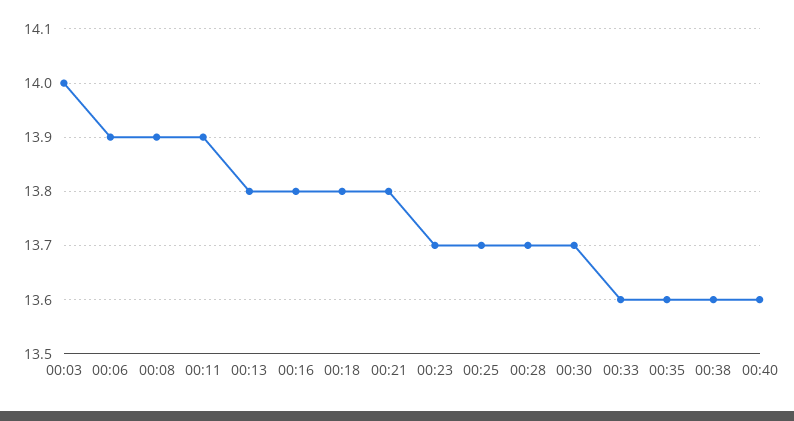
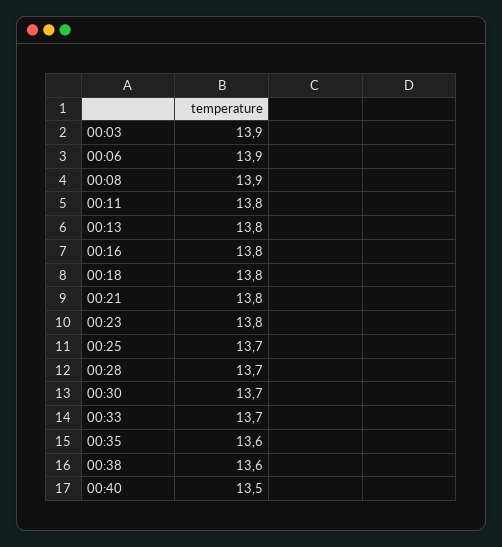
  {
-   "00:03": 14,
+   "00:03": 13.9,
    "00:06": 13.9,
    "00:08": 13.9,
-   "00:11": 13.9,
+   "00:11": 13.8,
    "00:13": 13.8,
    "00:16": 13.8,
    "00:18": 13.8,
    "00:21": 13.8,
-   "00:23": 13.7,
+   "00:23": 13.8,
    "00:25": 13.7,
    "00:28": 13.7,
    "00:30": 13.7,
-   "00:33": 13.6,
+   "00:33": 13.7,
    "00:35": 13.6,
    "00:38": 13.6,
-   "00:40": 13.6
+   "00:40": 13.5
  }

